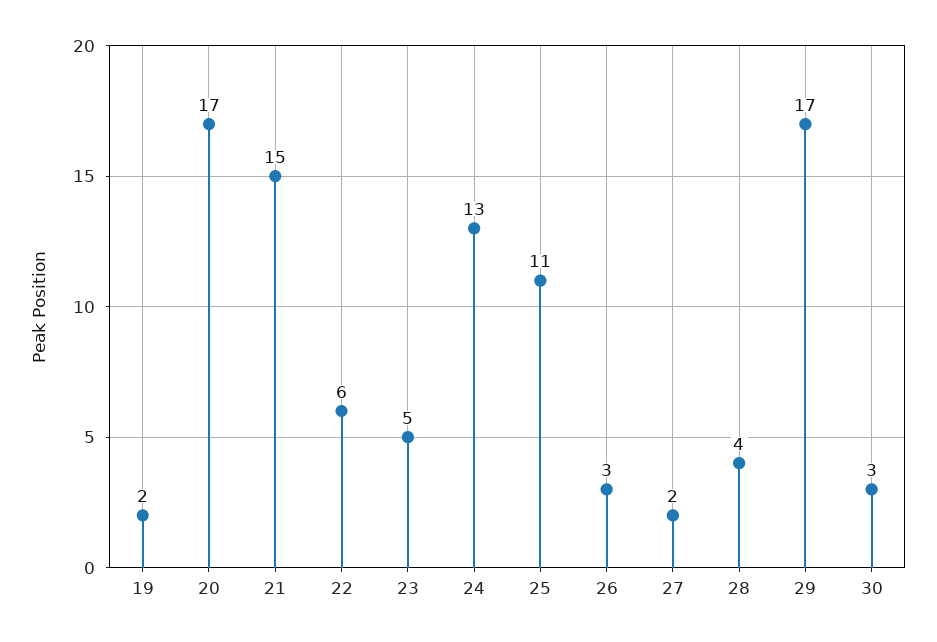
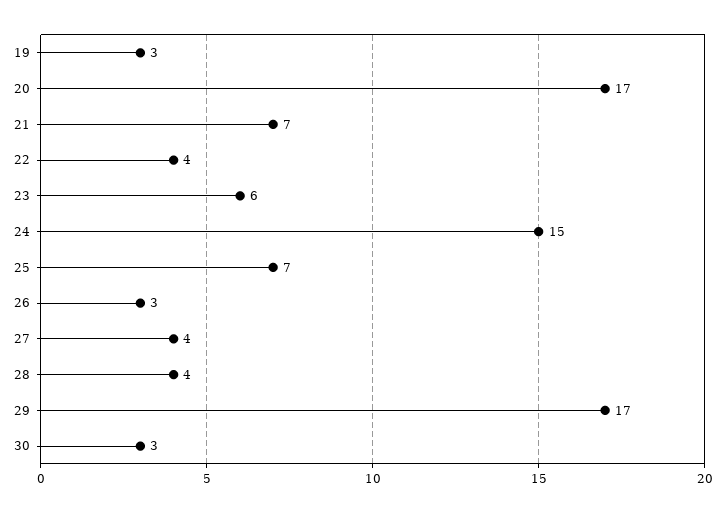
  {
-   "19": 2,
+   "19": 3,
    "20": 17,
-   "21": 15,
+   "21": 7,
-   "22": 6,
+   "22": 4,
-   "23": 5,
+   "23": 6,
-   "24": 13,
+   "24": 15,
-   "25": 11,
+   "25": 7,
    "26": 3,
-   "27": 2,
+   "27": 4,
    "28": 4,
    "29": 17,
    "30": 3
  }

